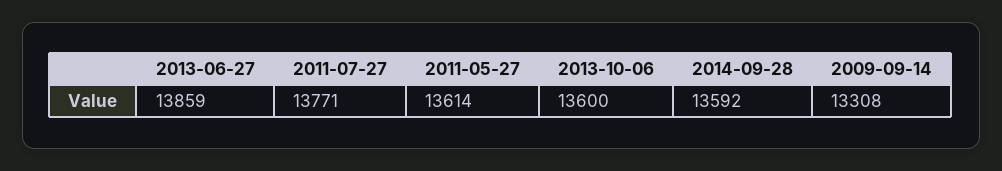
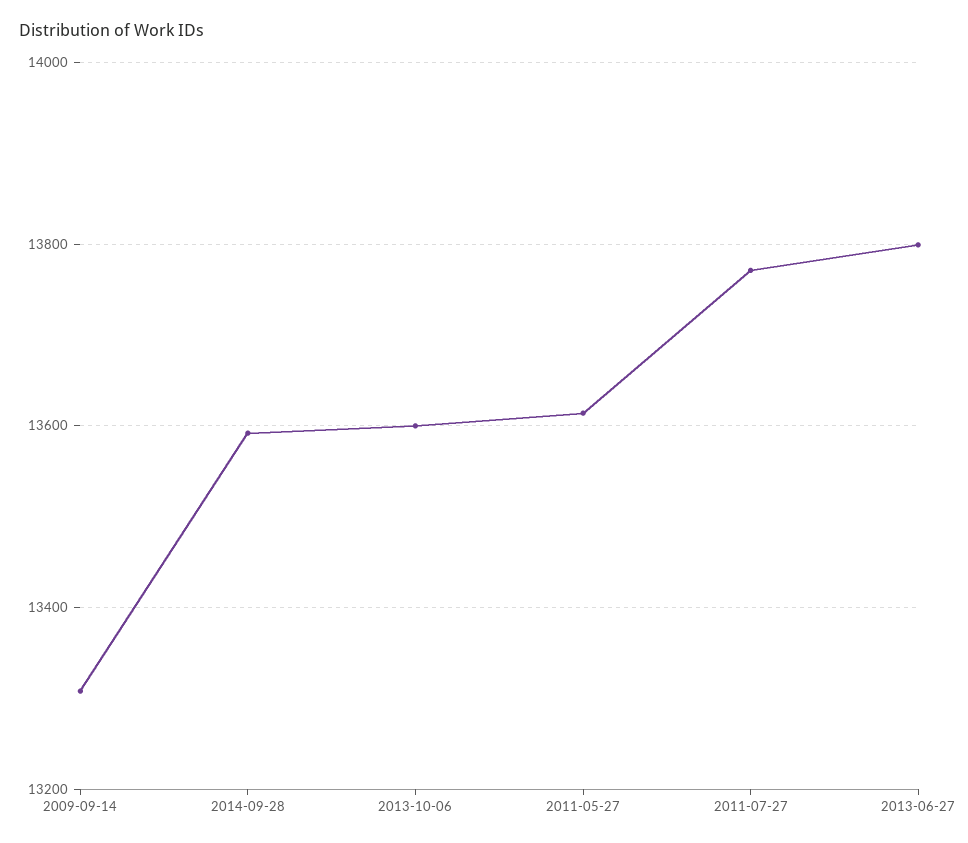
  {
-   "2013-06-27": 13859,
+   "2013-06-27": 13800,
    "2011-07-27": 13771,
    "2011-05-27": 13614,
    "2013-10-06": 13600,
    "2014-09-28": 13592,
    "2009-09-14": 13308
  }

